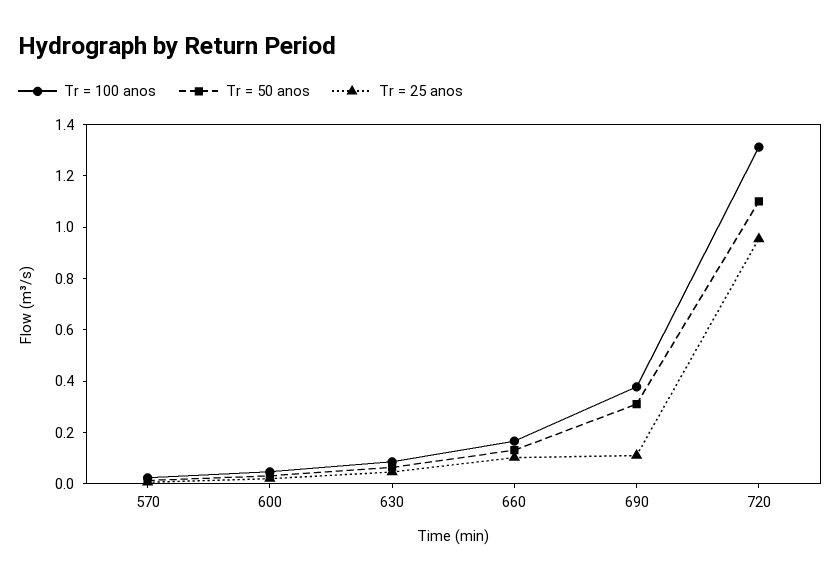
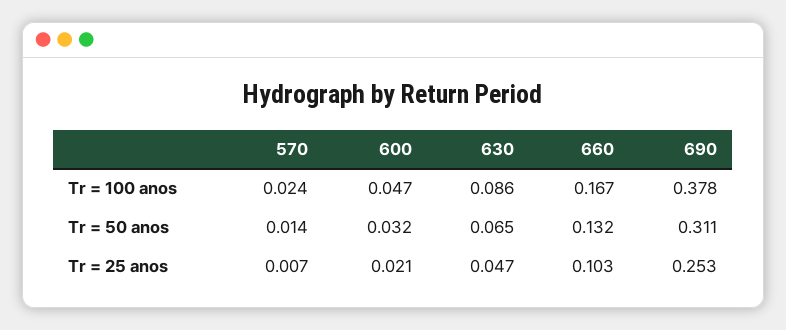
  {
    "Tr = 100 anos": {
      "570": 0.024,
      "600": 0.047,
      "630": 0.086,
      "660": 0.167,
-     "690": 0.378,
+     "690": 0.378
-     "720": 1.3
    },
    "Tr = 50 anos": {
      "570": 0.014,
      "600": 0.032,
      "630": 0.065,
      "660": 0.132,
-     "690": 0.311,
+     "690": 0.311
-     "720": 1.1
    },
    "Tr = 25 anos": {
      "570": 0.007,
      "600": 0.021,
      "630": 0.047,
      "660": 0.103,
-     "690": 0.1,
+     "690": 0.253
-     "720": 0.95
    }
  }

